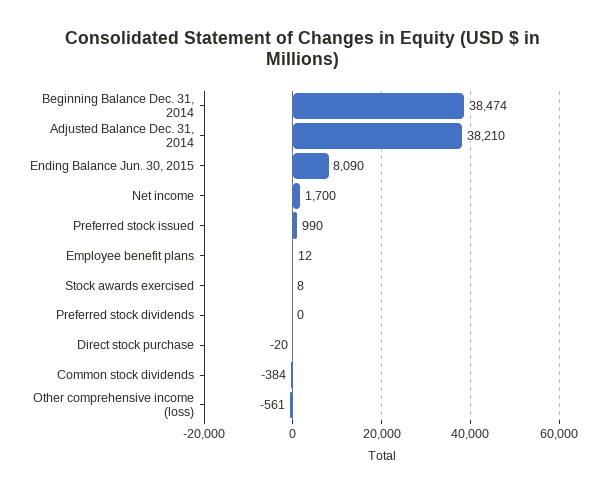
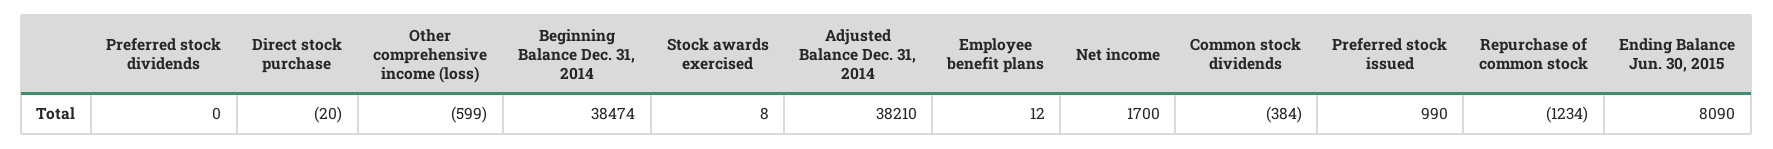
  {
    "Beginning Balance Dec. 31, 2014": 38474,
    "Adjusted Balance Dec. 31, 2014": 38210,
    "Ending Balance Jun. 30, 2015": 8090,
    "Net income": 1700,
    "Preferred stock issued": 990,
    "Employee benefit plans": 12,
    "Stock awards exercised": 8,
    "Preferred stock dividends": 0,
    "Direct stock purchase": -20,
    "Common stock dividends": -384,
-   "Other comprehensive income (loss)": -561
+   "Other comprehensive income (loss)": -599,
+   "Repurchase of common stock": -1234
  }

